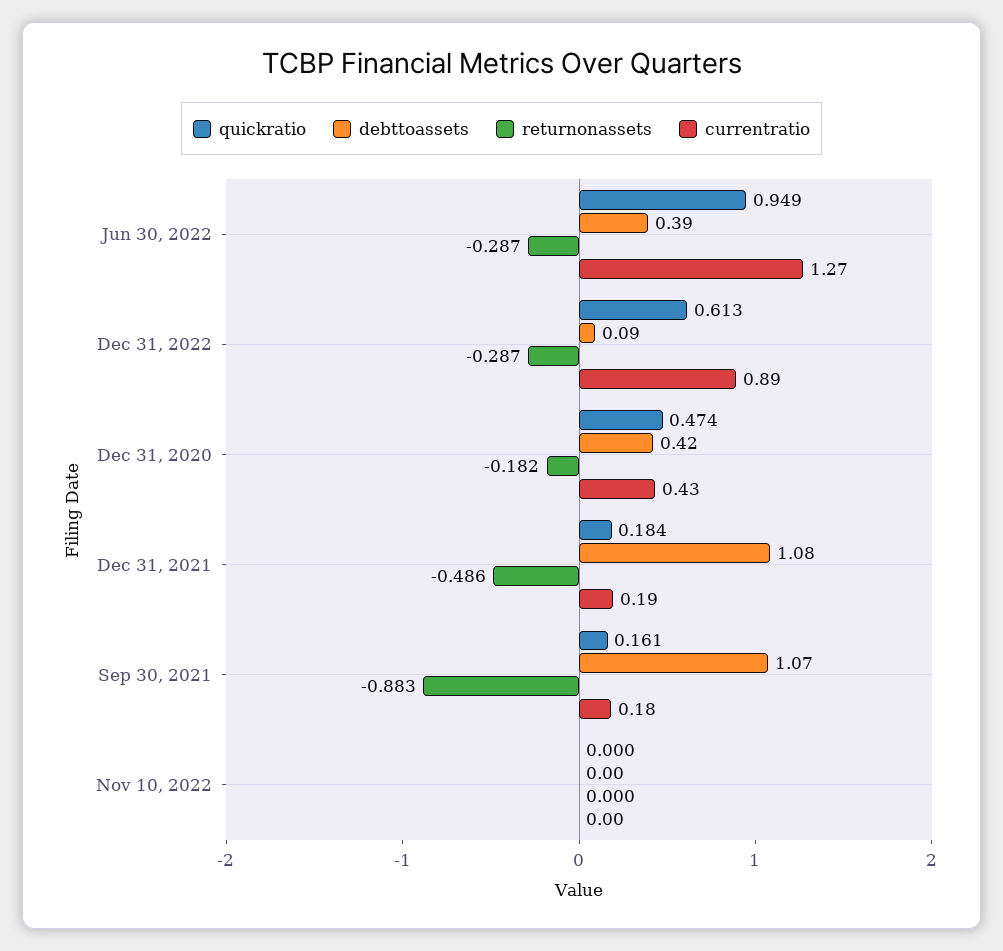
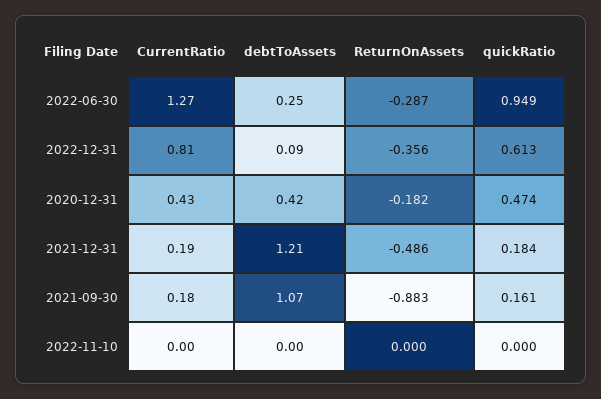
  {
    "quickratio": {
      "Jun 30, 2022": 0.949,
      "Dec 31, 2022": 0.613,
      "Dec 31, 2020": 0.474,
      "Dec 31, 2021": 0.184,
      "Sep 30, 2021": 0.161,
      "Nov 10, 2022": 0
    },
    "debttoassets": {
-     "Jun 30, 2022": 0.39,
+     "Jun 30, 2022": 0.25,
      "Dec 31, 2022": 0.09,
      "Dec 31, 2020": 0.42,
-     "Dec 31, 2021": 1.08,
+     "Dec 31, 2021": 1.21,
      "Sep 30, 2021": 1.07,
      "Nov 10, 2022": 0
    },
    "returnonassets": {
      "Jun 30, 2022": -0.287,
-     "Dec 31, 2022": -0.287,
+     "Dec 31, 2022": -0.356,
      "Dec 31, 2020": -0.182,
      "Dec 31, 2021": -0.486,
      "Sep 30, 2021": -0.883,
      "Nov 10, 2022": 0
    },
    "currentratio": {
      "Jun 30, 2022": 1.27,
-     "Dec 31, 2022": 0.89,
+     "Dec 31, 2022": 0.81,
      "Dec 31, 2020": 0.43,
      "Dec 31, 2021": 0.19,
      "Sep 30, 2021": 0.18,
      "Nov 10, 2022": 0
    }
  }

